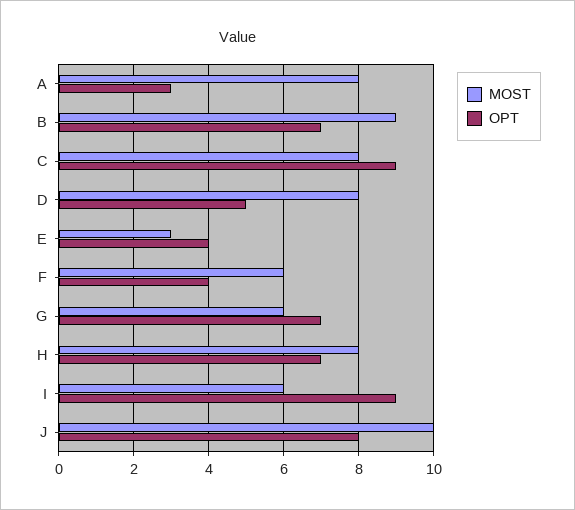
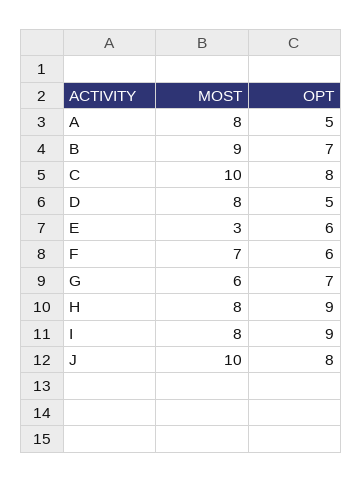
  {
    "MOST": {
      "A": 8,
      "B": 9,
-     "C": 8,
+     "C": 10,
      "D": 8,
      "E": 3,
-     "F": 6,
+     "F": 7,
      "G": 6,
      "H": 8,
-     "I": 6,
+     "I": 8,
      "J": 10
    },
    "OPT": {
-     "A": 3,
+     "A": 5,
      "B": 7,
-     "C": 9,
+     "C": 8,
      "D": 5,
-     "E": 4,
+     "E": 6,
-     "F": 4,
+     "F": 6,
      "G": 7,
-     "H": 7,
+     "H": 9,
      "I": 9,
      "J": 8
    }
  }

